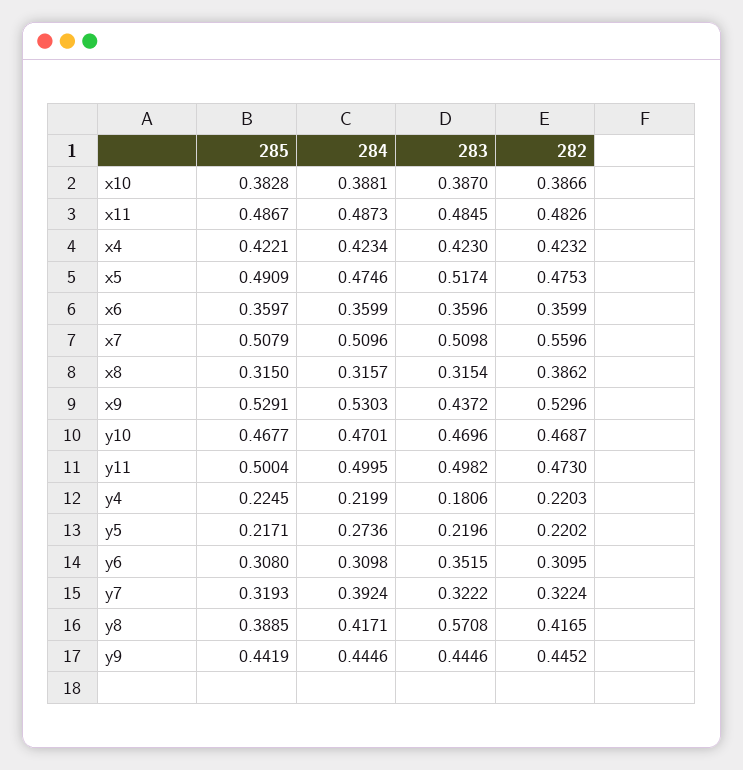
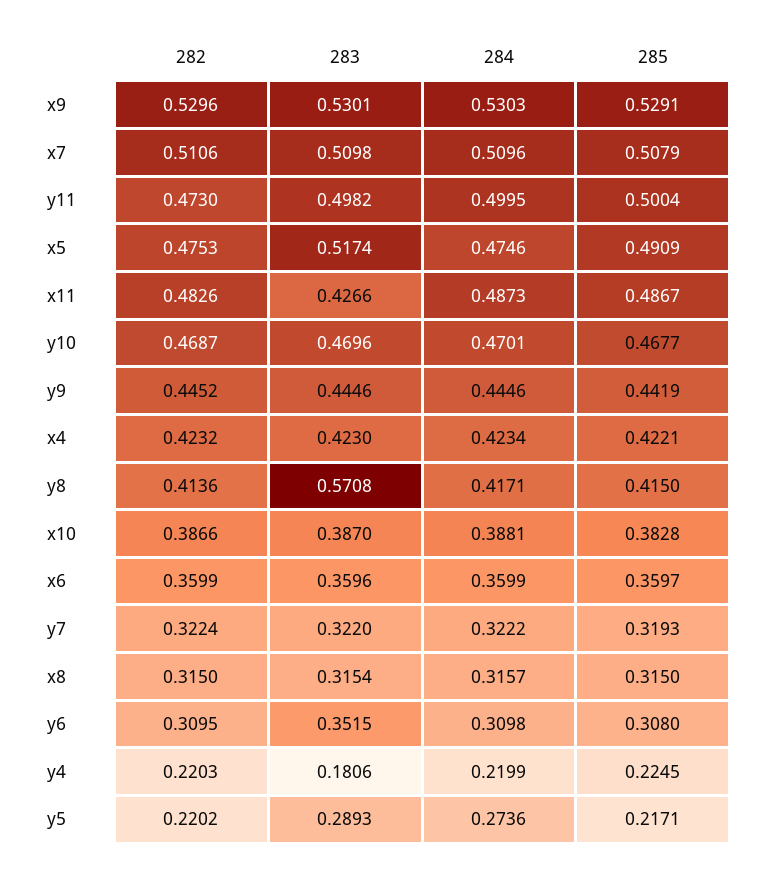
  {
    "285": {
      "x10": 0.3828,
      "x11": 0.4867,
      "x4": 0.4221,
      "x5": 0.4909,
      "x6": 0.3597,
      "x7": 0.5079,
      "x8": 0.315,
      "x9": 0.5291,
      "y10": 0.4677,
      "y11": 0.5004,
      "y4": 0.2245,
      "y5": 0.2171,
      "y6": 0.308,
      "y7": 0.3193,
-     "y8": 0.3885,
+     "y8": 0.415,
      "y9": 0.4419
    },
    "284": {
      "x10": 0.3881,
      "x11": 0.4873,
      "x4": 0.4234,
      "x5": 0.4746,
      "x6": 0.3599,
      "x7": 0.5096,
      "x8": 0.3157,
      "x9": 0.5303,
      "y10": 0.4701,
      "y11": 0.4995,
      "y4": 0.2199,
      "y5": 0.2736,
      "y6": 0.3098,
-     "y7": 0.3924,
+     "y7": 0.3222,
      "y8": 0.4171,
      "y9": 0.4446
    },
    "283": {
      "x10": 0.387,
-     "x11": 0.4845,
+     "x11": 0.4266,
      "x4": 0.423,
      "x5": 0.5174,
      "x6": 0.3596,
      "x7": 0.5098,
      "x8": 0.3154,
-     "x9": 0.4372,
+     "x9": 0.5301,
      "y10": 0.4696,
      "y11": 0.4982,
      "y4": 0.1806,
-     "y5": 0.2196,
+     "y5": 0.2893,
      "y6": 0.3515,
-     "y7": 0.3222,
+     "y7": 0.322,
      "y8": 0.5708,
      "y9": 0.4446
    },
    "282": {
      "x10": 0.3866,
      "x11": 0.4826,
      "x4": 0.4232,
      "x5": 0.4753,
      "x6": 0.3599,
-     "x7": 0.5596,
+     "x7": 0.5106,
-     "x8": 0.3862,
+     "x8": 0.315,
      "x9": 0.5296,
      "y10": 0.4687,
      "y11": 0.473,
      "y4": 0.2203,
      "y5": 0.2202,
      "y6": 0.3095,
      "y7": 0.3224,
-     "y8": 0.4165,
+     "y8": 0.4136,
      "y9": 0.4452
    }
  }

